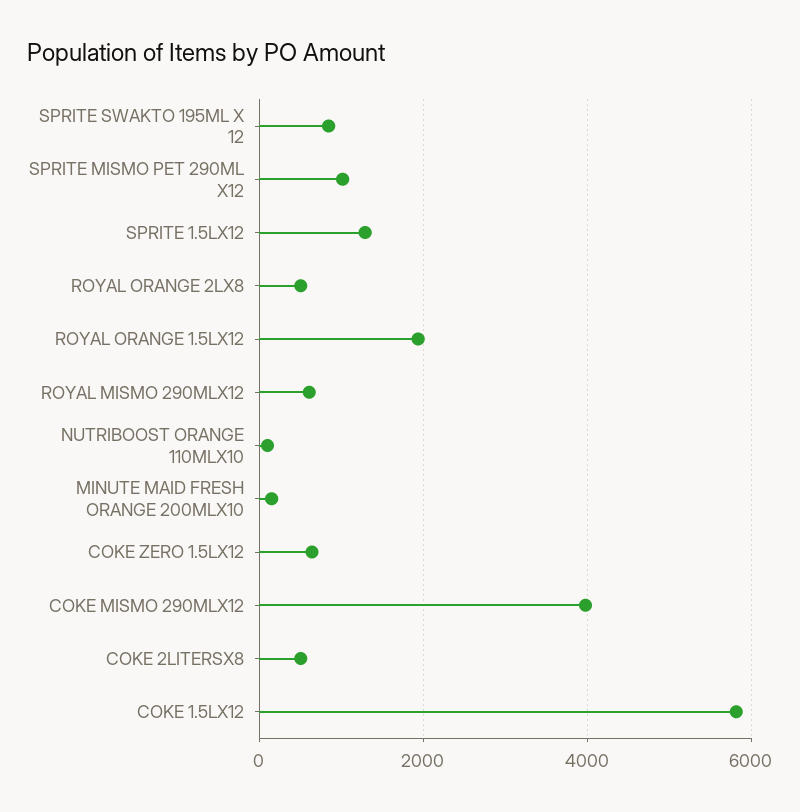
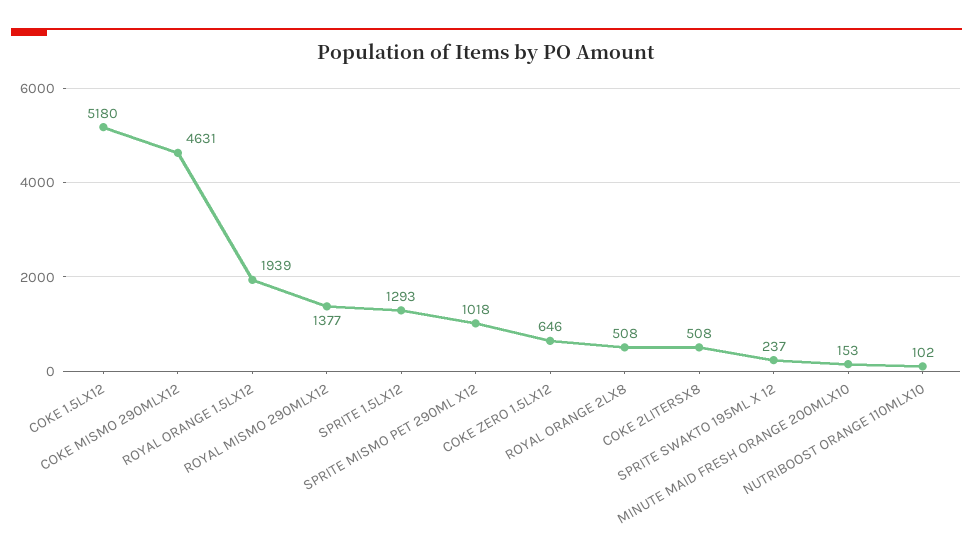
  {
-   "SPRITE SWAKTO 195ML X 12": 800,
+   "SPRITE SWAKTO 195ML X 12": 237,
    "SPRITE MISMO PET 290ML X12": 1018,
    "SPRITE 1.5LX12": 1293,
    "ROYAL ORANGE 2LX8": 508,
    "ROYAL ORANGE 1.5LX12": 1939,
-   "ROYAL MISMO 290MLX12": 600,
+   "ROYAL MISMO 290MLX12": 1377,
    "NUTRIBOOST ORANGE 110MLX10": 102,
    "MINUTE MAID FRESH ORANGE 200MLX10": 153,
    "COKE ZERO 1.5LX12": 646,
-   "COKE MISMO 290MLX12": 4000,
+   "COKE MISMO 290MLX12": 4631,
    "COKE 2LITERSX8": 508,
-   "COKE 1.5LX12": 5800
+   "COKE 1.5LX12": 5180
  }

